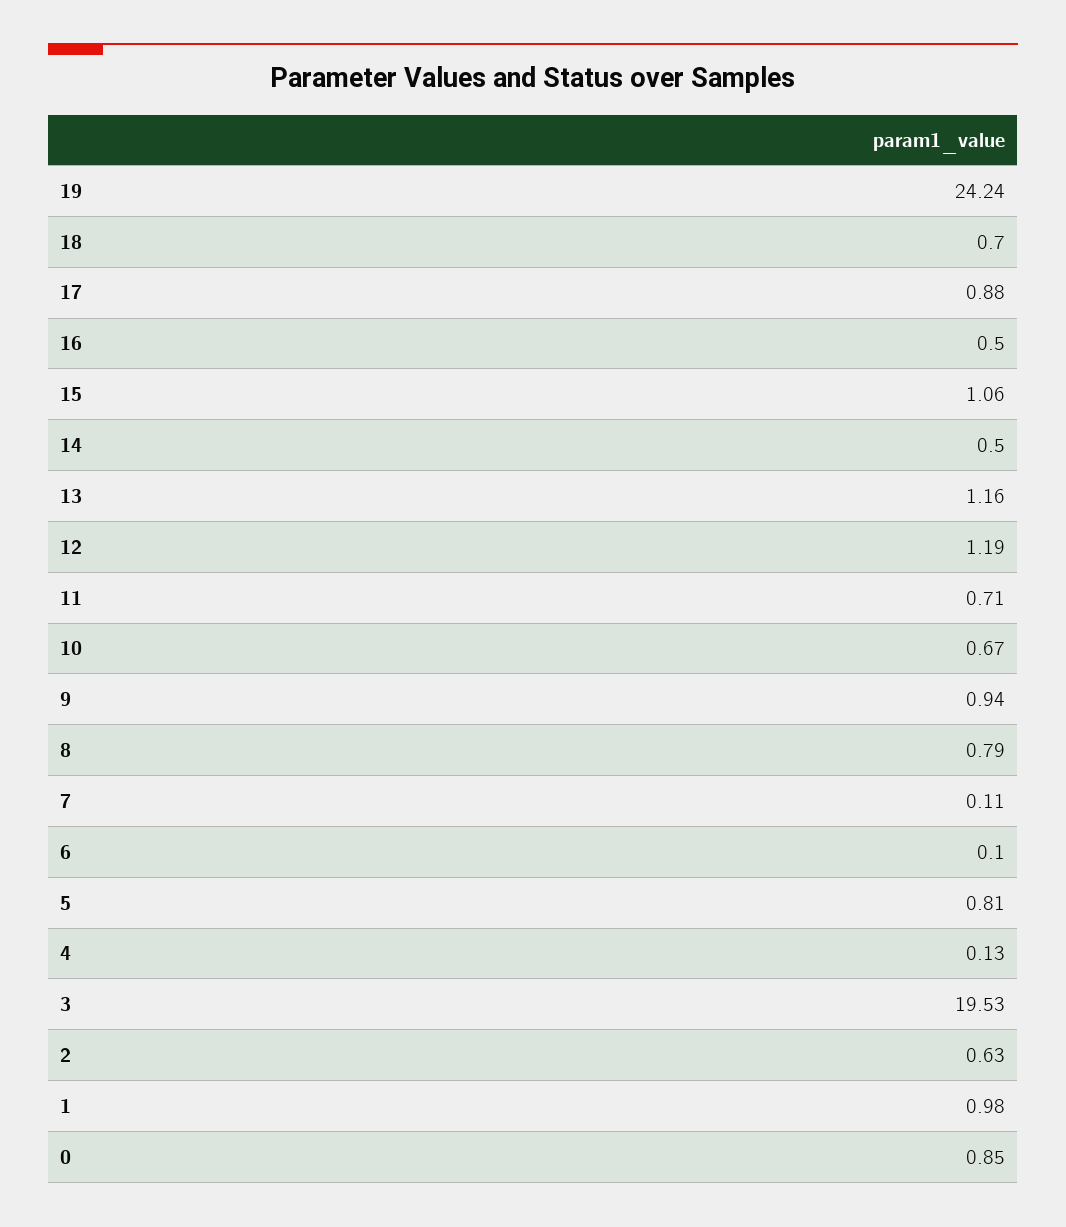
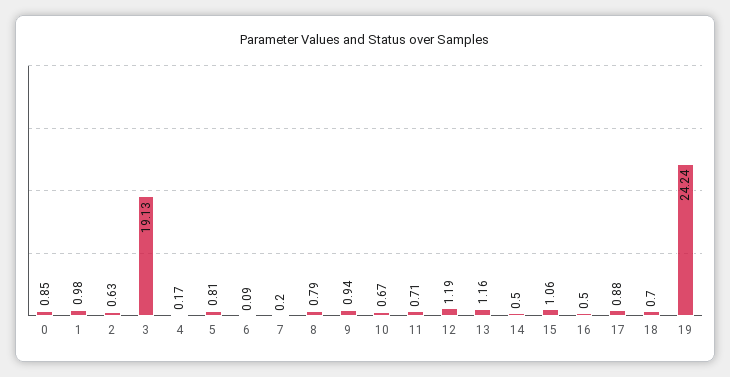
  {
    "19": 24.24,
    "18": 0.7,
    "17": 0.88,
    "16": 0.5,
    "15": 1.06,
    "14": 0.5,
    "13": 1.16,
    "12": 1.19,
    "11": 0.71,
    "10": 0.67,
    "9": 0.94,
    "8": 0.79,
-   "7": 0.11,
+   "7": 0.2,
-   "6": 0.1,
+   "6": 0.09,
    "5": 0.81,
-   "4": 0.13,
+   "4": 0.17,
-   "3": 19.53,
+   "3": 19.13,
    "2": 0.63,
    "1": 0.98,
    "0": 0.85
  }

